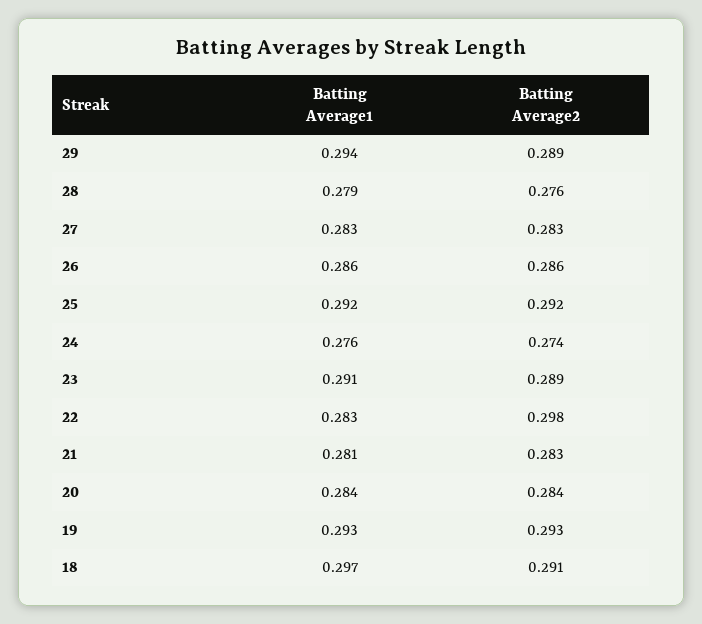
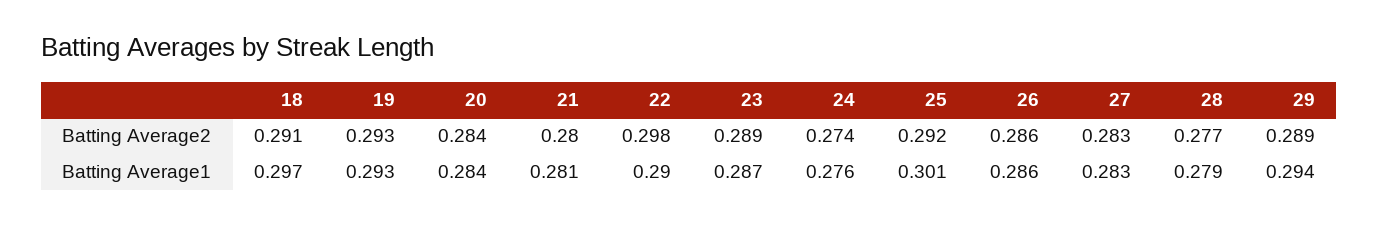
  {
    "Batting Average1": {
      "29": 0.294,
      "28": 0.279,
      "27": 0.283,
      "26": 0.286,
-     "25": 0.292,
+     "25": 0.301,
      "24": 0.276,
-     "23": 0.291,
+     "23": 0.287,
-     "22": 0.283,
+     "22": 0.29,
      "21": 0.281,
      "20": 0.284,
      "19": 0.293,
      "18": 0.297
    },
    "Batting Average2": {
      "29": 0.289,
-     "28": 0.276,
+     "28": 0.277,
      "27": 0.283,
      "26": 0.286,
      "25": 0.292,
      "24": 0.274,
      "23": 0.289,
      "22": 0.298,
-     "21": 0.283,
+     "21": 0.28,
      "20": 0.284,
      "19": 0.293,
      "18": 0.291
    }
  }

